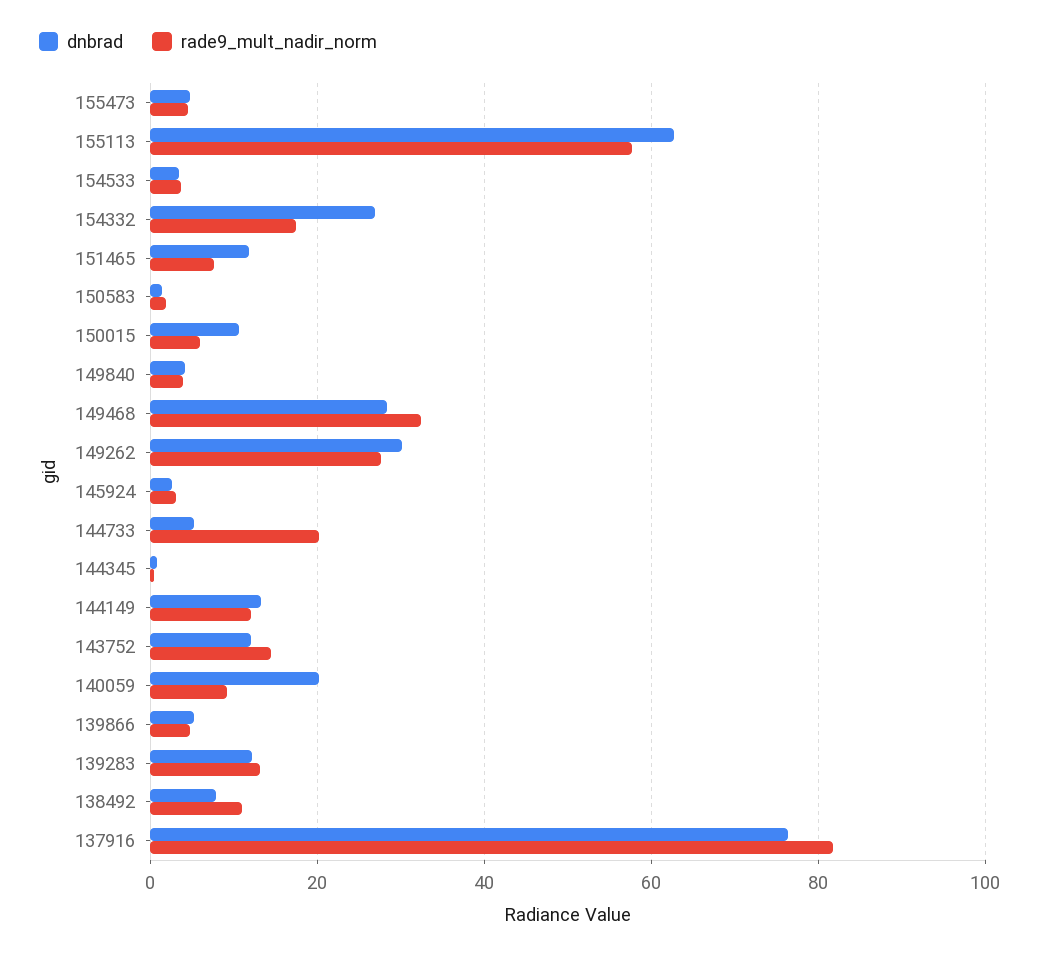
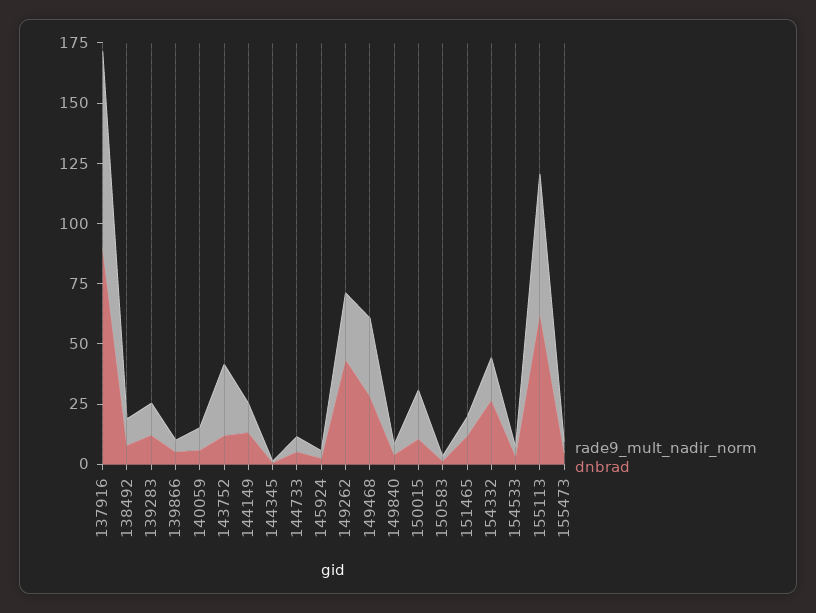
  {
    "dnbrad": {
      "155473": 4,
      "155113": 62,
      "154533": 4,
      "154332": 26,
      "151465": 12,
      "150583": 2,
      "150015": 10,
      "149840": 4,
      "149468": 28,
-     "149262": 30,
+     "149262": 45,
      "145924": 2,
      "144733": 6,
      "144345": 0,
      "144149": 14,
      "143752": 12,
-     "140059": 20,
+     "140059": 5,
      "139866": 6,
      "139283": 12,
      "138492": 8,
-     "137916": 76
+     "137916": 90
    },
    "rade9_mult_nadir_norm": {
      "155473": 4,
      "155113": 58,
      "154533": 4,
      "154332": 18,
      "151465": 8,
      "150583": 2,
-     "150015": 6,
+     "150015": 20,
      "149840": 4,
      "149468": 32,
      "149262": 28,
      "145924": 4,
-     "144733": 20,
+     "144733": 5,
      "144345": 0,
      "144149": 12,
-     "143752": 14,
+     "143752": 30,
      "140059": 10,
      "139866": 4,
      "139283": 14,
      "138492": 10,
      "137916": 82
    }
  }

